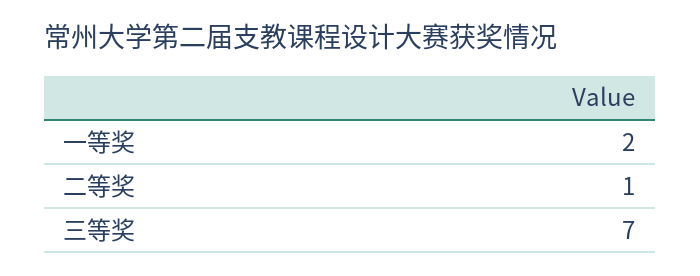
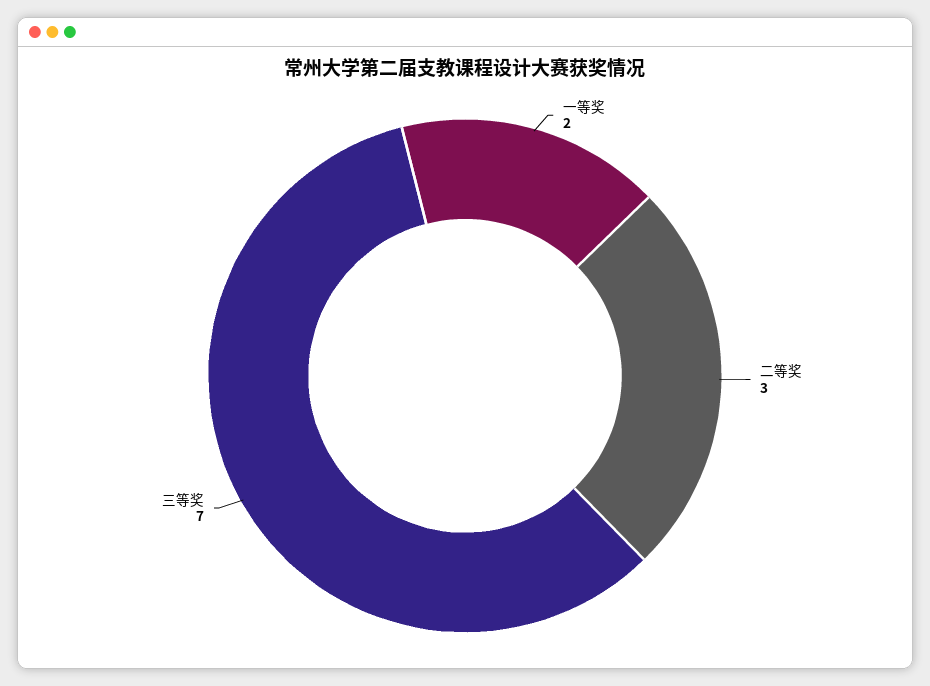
  {
    "一等奖": 2,
-   "二等奖": 1,
+   "二等奖": 3,
    "三等奖": 7
  }

